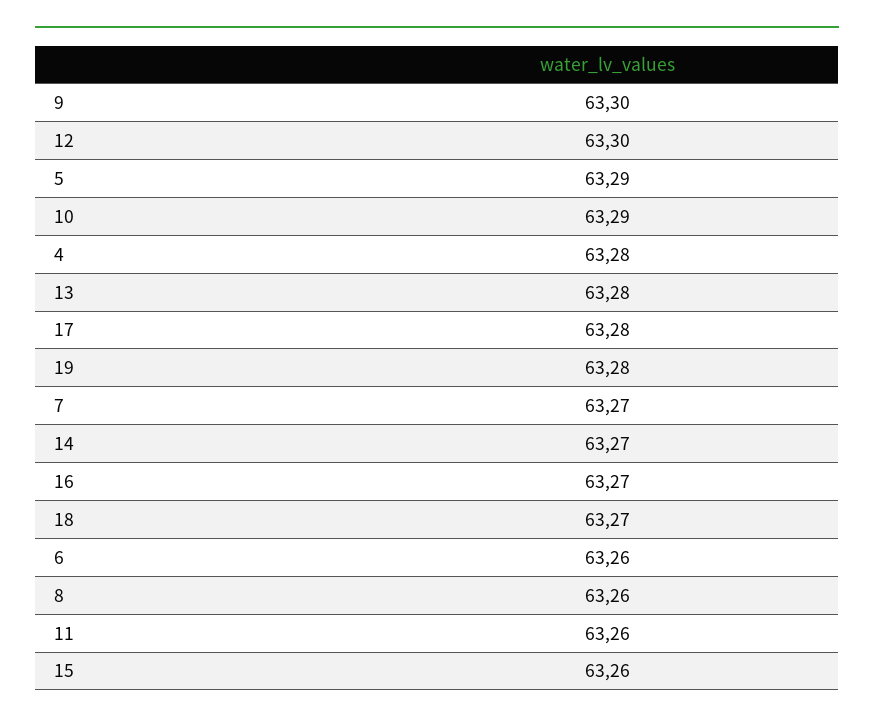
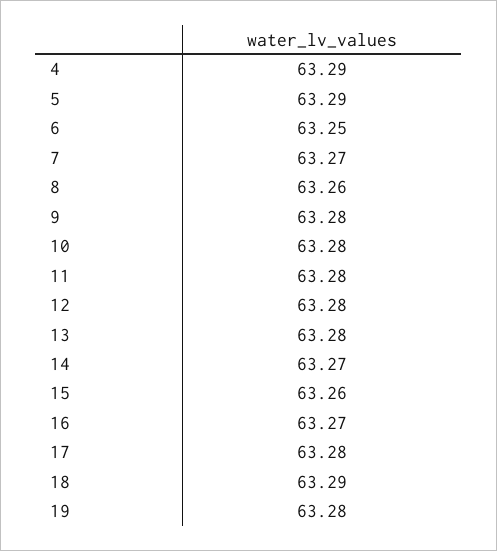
  {
-   "9": 63.3,
+   "9": 63.28,
-   "12": 63.3,
+   "12": 63.28,
    "5": 63.29,
-   "10": 63.29,
+   "10": 63.28,
-   "4": 63.28,
+   "4": 63.29,
    "13": 63.28,
    "17": 63.28,
    "19": 63.28,
    "7": 63.27,
    "14": 63.27,
    "16": 63.27,
-   "18": 63.27,
+   "18": 63.29,
-   "6": 63.26,
+   "6": 63.25,
    "8": 63.26,
-   "11": 63.26,
+   "11": 63.28,
    "15": 63.26
  }

